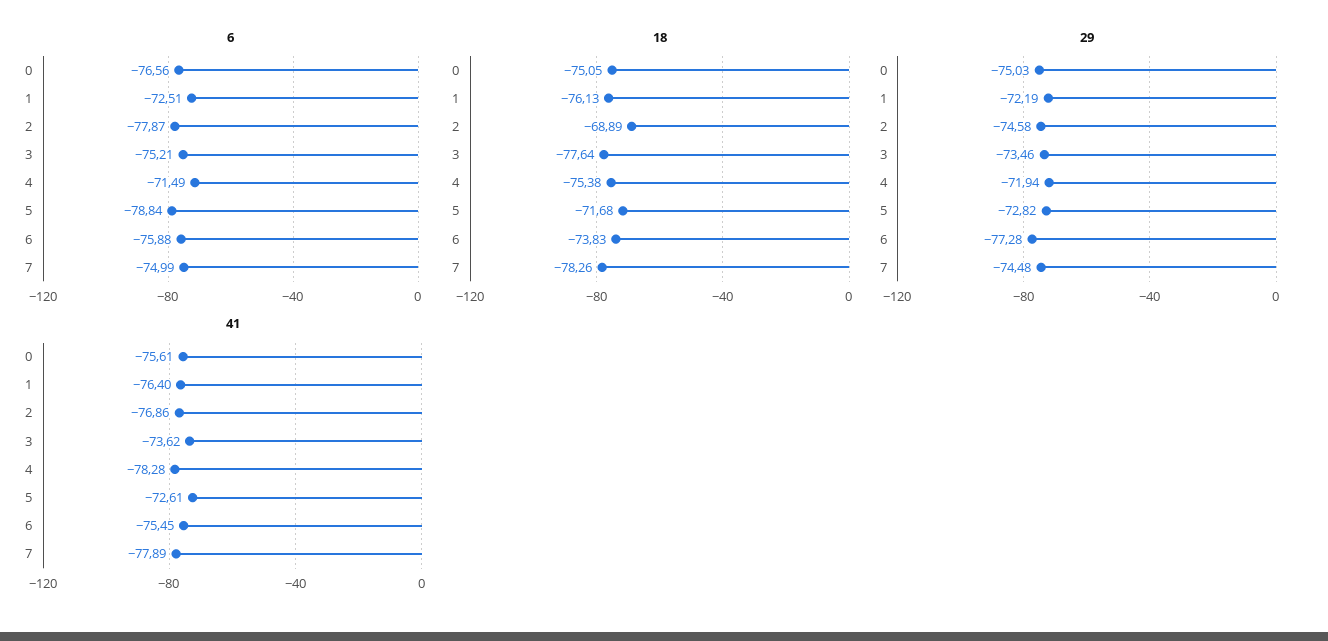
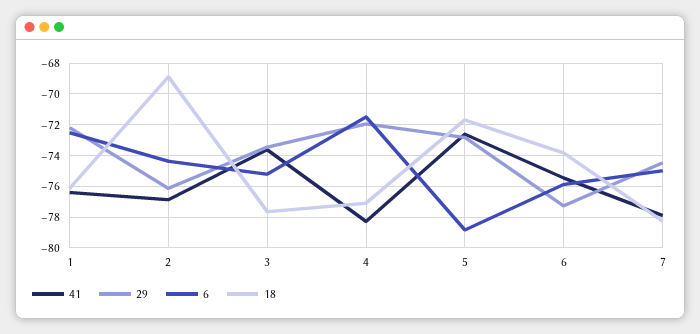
  {
    "6": {
-     "0": -76.56,
      "1": -72.51,
-     "2": -77.87,
+     "2": -74.5,
      "3": -75.21,
      "4": -71.49,
      "5": -78.84,
      "6": -75.88,
      "7": -74.99
    },
    "18": {
-     "0": -75.05,
      "1": -76.13,
      "2": -68.89,
      "3": -77.64,
-     "4": -75.38,
+     "4": -77,
      "5": -71.68,
      "6": -73.83,
      "7": -78.26
    },
    "29": {
-     "0": -75.03,
      "1": -72.19,
-     "2": -74.58,
+     "2": -76,
      "3": -73.46,
      "4": -71.94,
      "5": -72.82,
      "6": -77.28,
      "7": -74.48
    },
    "41": {
-     "0": -75.61,
      "1": -76.4,
      "2": -76.86,
      "3": -73.62,
      "4": -78.28,
      "5": -72.61,
      "6": -75.45,
      "7": -77.89
    }
  }

